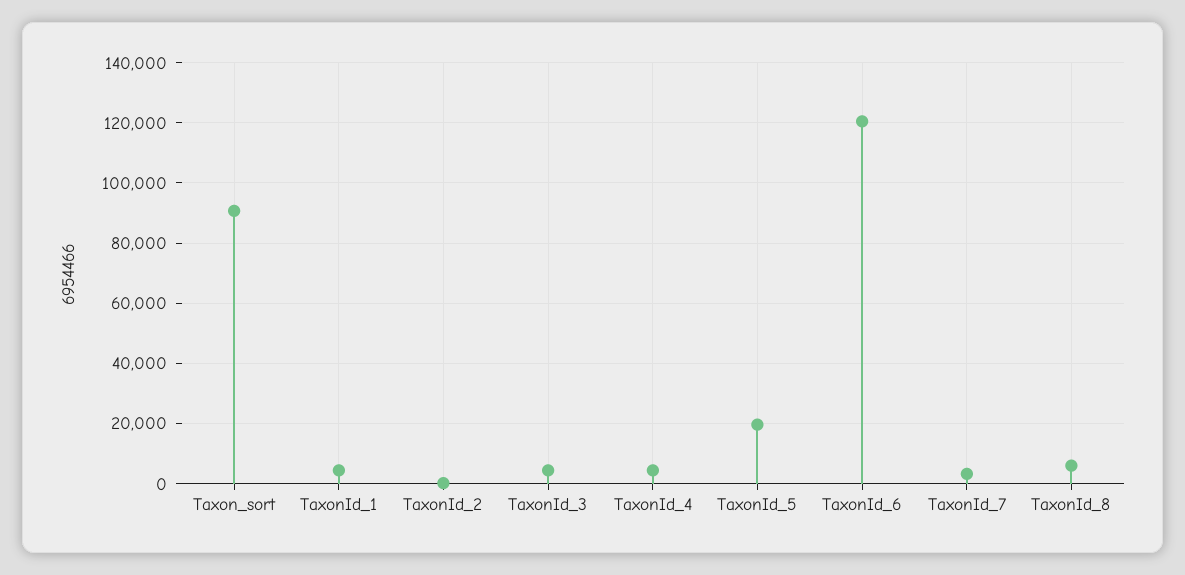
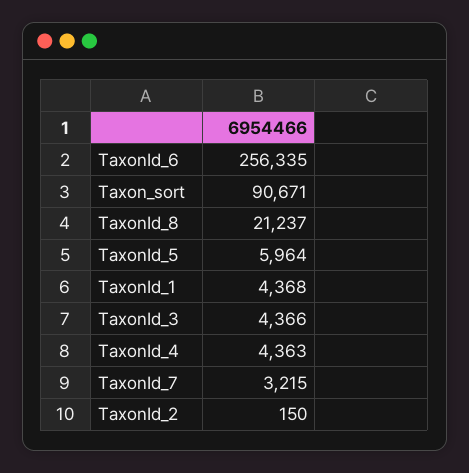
  {
    "Taxon_sort": 90671,
    "TaxonId_1": 4368,
    "TaxonId_2": 150,
    "TaxonId_3": 4366,
    "TaxonId_4": 4363,
-   "TaxonId_5": 20000,
+   "TaxonId_5": 5964,
-   "TaxonId_6": 120000,
+   "TaxonId_6": 256335,
    "TaxonId_7": 3215,
-   "TaxonId_8": 6000
+   "TaxonId_8": 21237
  }

